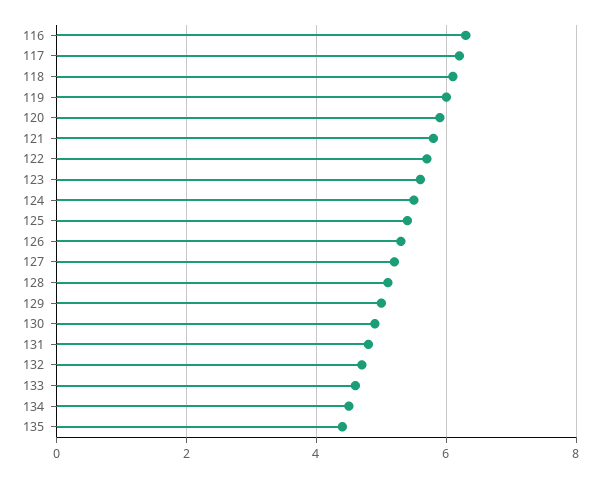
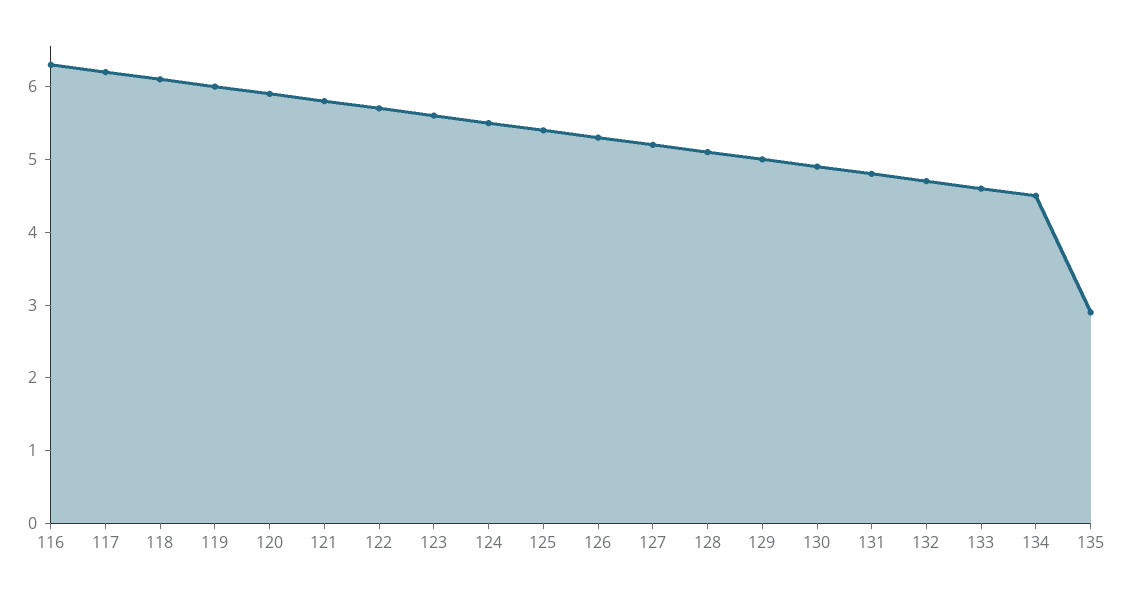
  {
    "116": 6.5,
    "117": 6,
    "118": 6,
    "119": 6,
    "120": 6,
    "121": 6,
    "122": 5.5,
    "123": 5.5,
    "124": 5.5,
    "125": 5.5,
    "126": 5.5,
    "127": 5,
    "128": 5,
    "129": 5,
    "130": 5,
    "131": 5,
    "132": 4.5,
    "133": 4.5,
    "134": 4.5,
-   "135": 4.5
+   "135": 3
  }

